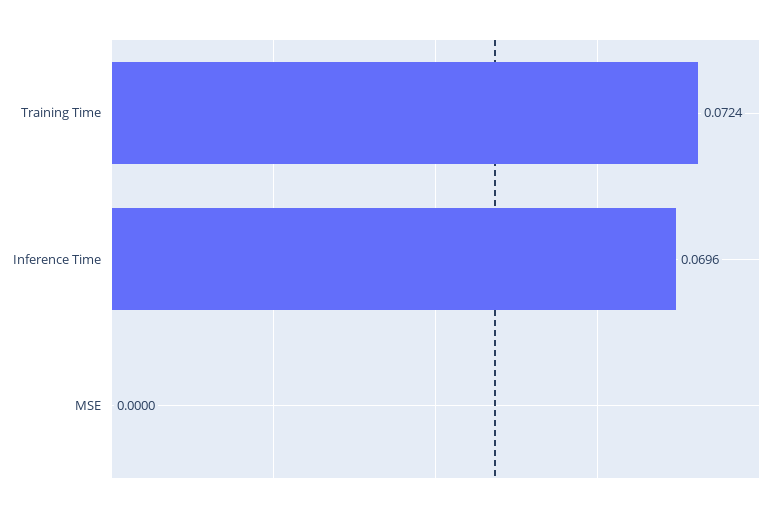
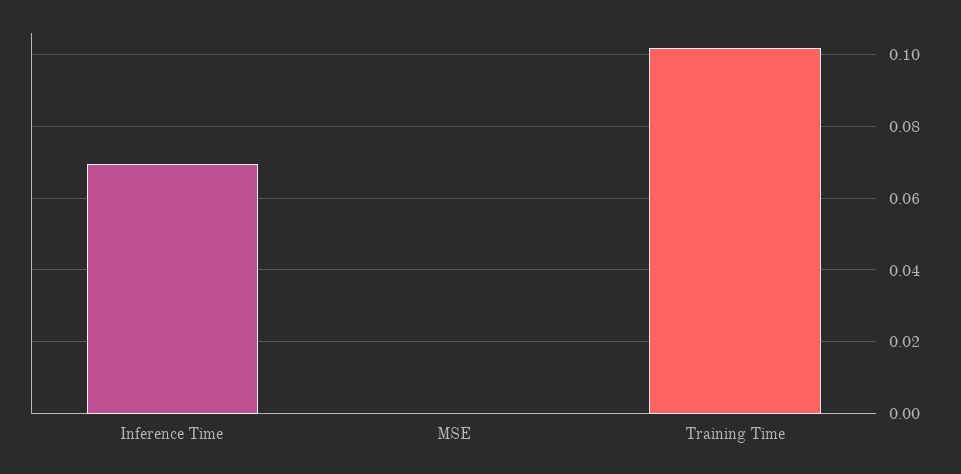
  {
-   "Training Time": 0.0724,
+   "Training Time": 0.102,
    "Inference Time": 0.0696,
    "MSE": 0
  }

